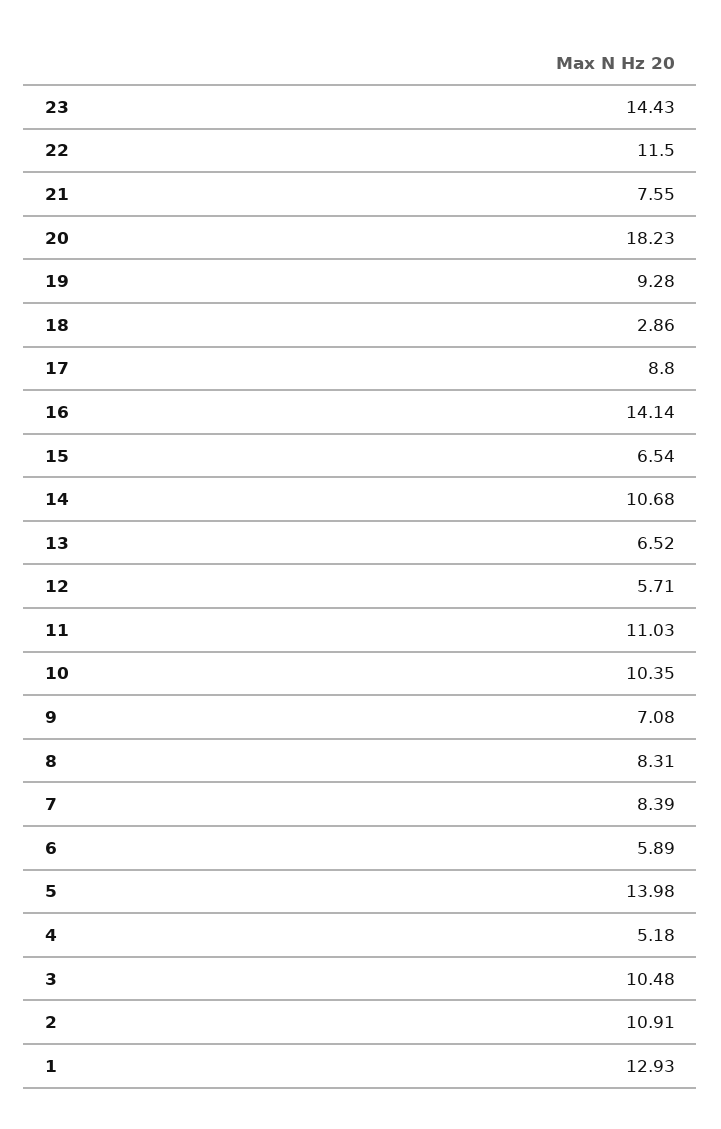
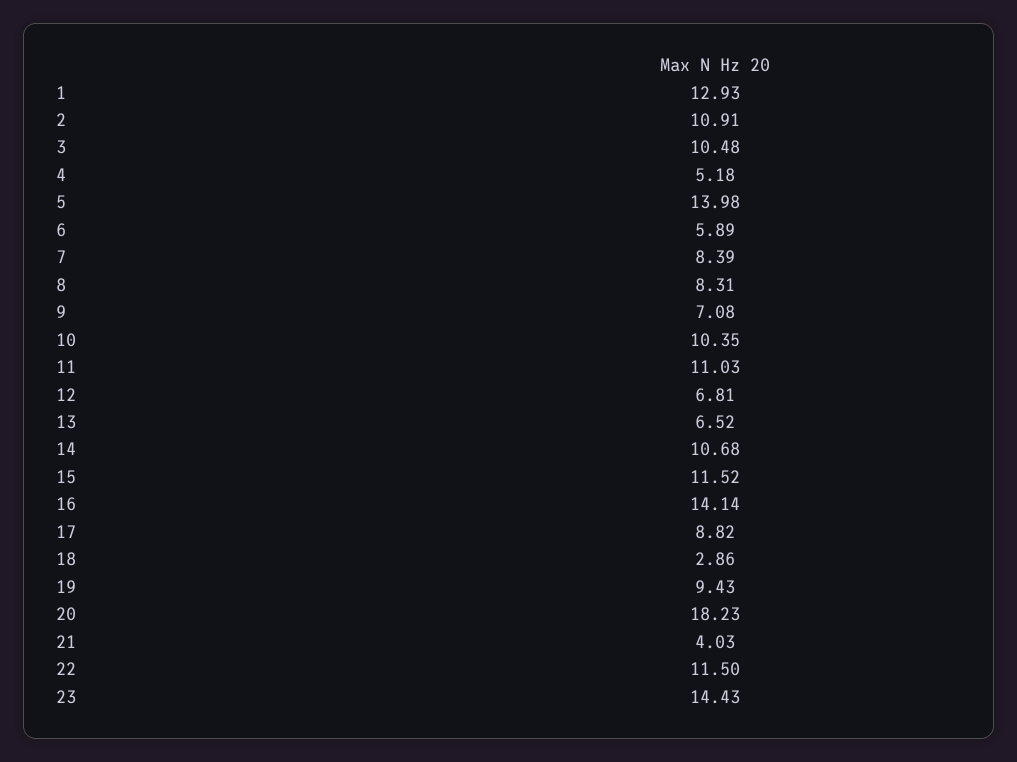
  {
    "23": 14.43,
    "22": 11.5,
-   "21": 7.55,
+   "21": 4.03,
    "20": 18.23,
-   "19": 9.28,
+   "19": 9.43,
    "18": 2.86,
-   "17": 8.8,
+   "17": 8.82,
    "16": 14.14,
-   "15": 6.54,
+   "15": 11.52,
    "14": 10.68,
    "13": 6.52,
-   "12": 5.71,
+   "12": 6.81,
    "11": 11.03,
    "10": 10.35,
    "9": 7.08,
    "8": 8.31,
    "7": 8.39,
    "6": 5.89,
    "5": 13.98,
    "4": 5.18,
    "3": 10.48,
    "2": 10.91,
    "1": 12.93
  }

